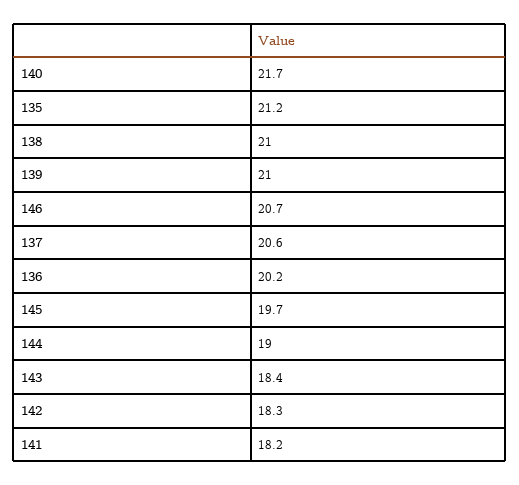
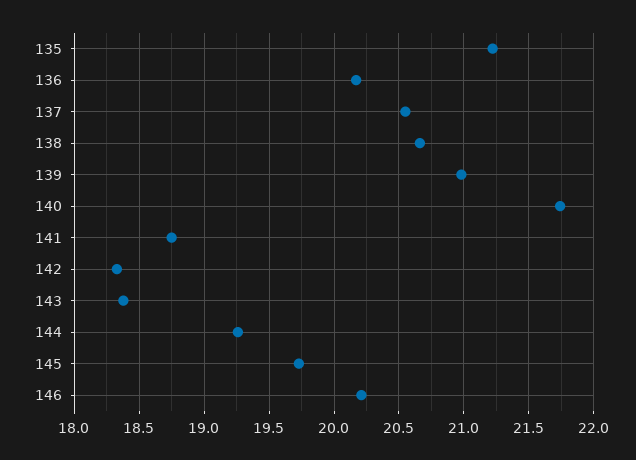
  {
    "140": 21.7,
    "135": 21.2,
-   "138": 21,
+   "138": 20.65,
    "139": 21,
-   "146": 20.7,
+   "146": 20.2,
    "137": 20.6,
    "136": 20.2,
    "145": 19.7,
-   "144": 19,
+   "144": 19.25,
    "143": 18.4,
    "142": 18.3,
-   "141": 18.2
+   "141": 18.75
  }

